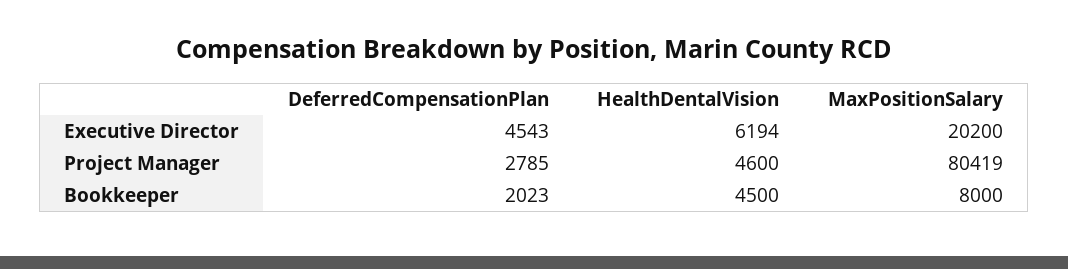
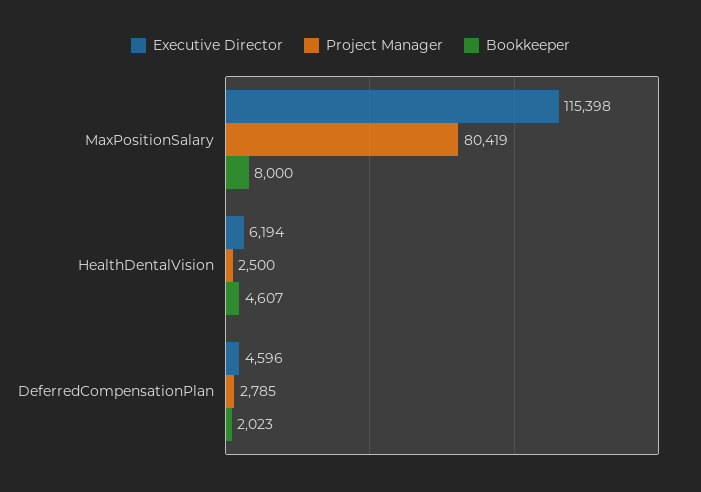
  {
    "Executive Director": {
-     "DeferredCompensationPlan": 4543,
+     "DeferredCompensationPlan": 4596,
      "HealthDentalVision": 6194,
-     "MaxPositionSalary": 20200
+     "MaxPositionSalary": 115398
    },
    "Project Manager": {
      "DeferredCompensationPlan": 2785,
-     "HealthDentalVision": 4600,
+     "HealthDentalVision": 2500,
      "MaxPositionSalary": 80419
    },
    "Bookkeeper": {
      "DeferredCompensationPlan": 2023,
-     "HealthDentalVision": 4500,
+     "HealthDentalVision": 4607,
      "MaxPositionSalary": 8000
    }
  }

